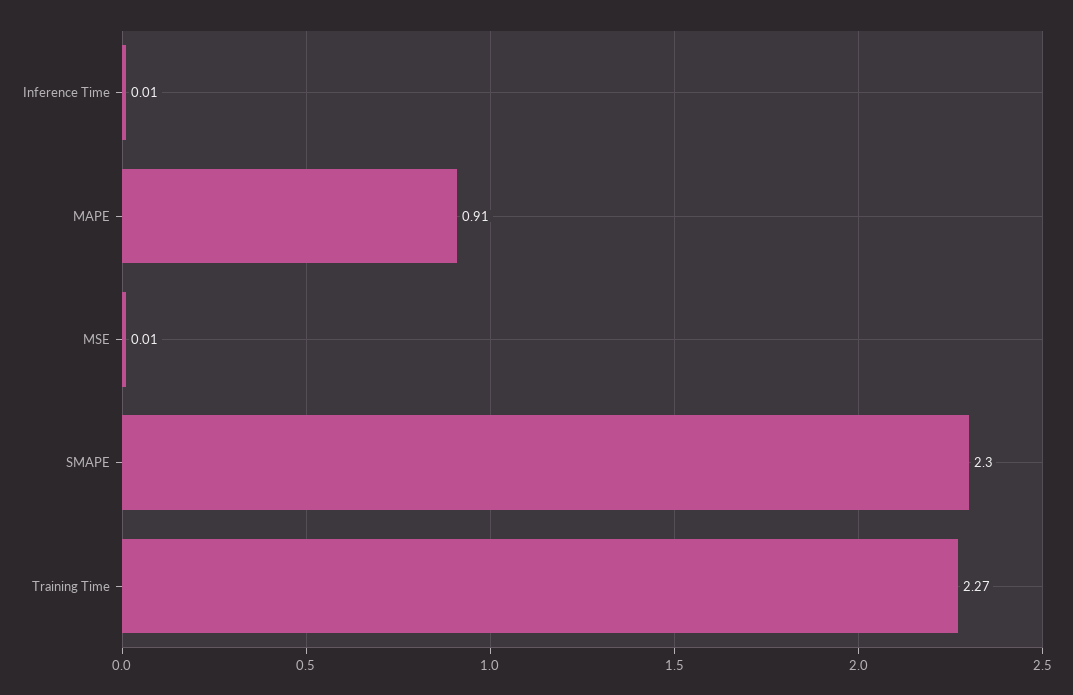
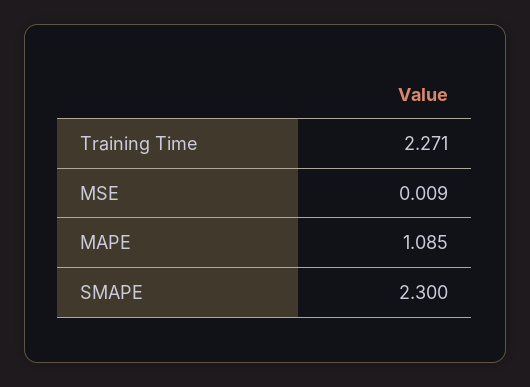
  {
-   "Inference Time": 0.01,
-   "MAPE": 0.91,
+   "MAPE": 1.085,
    "MSE": 0.009,
    "SMAPE": 2.3,
    "Training Time": 2.271
  }

